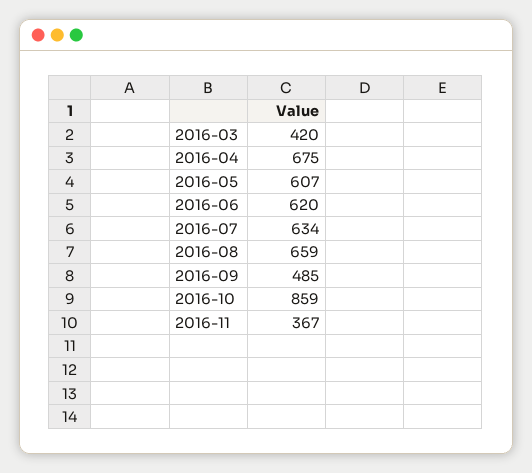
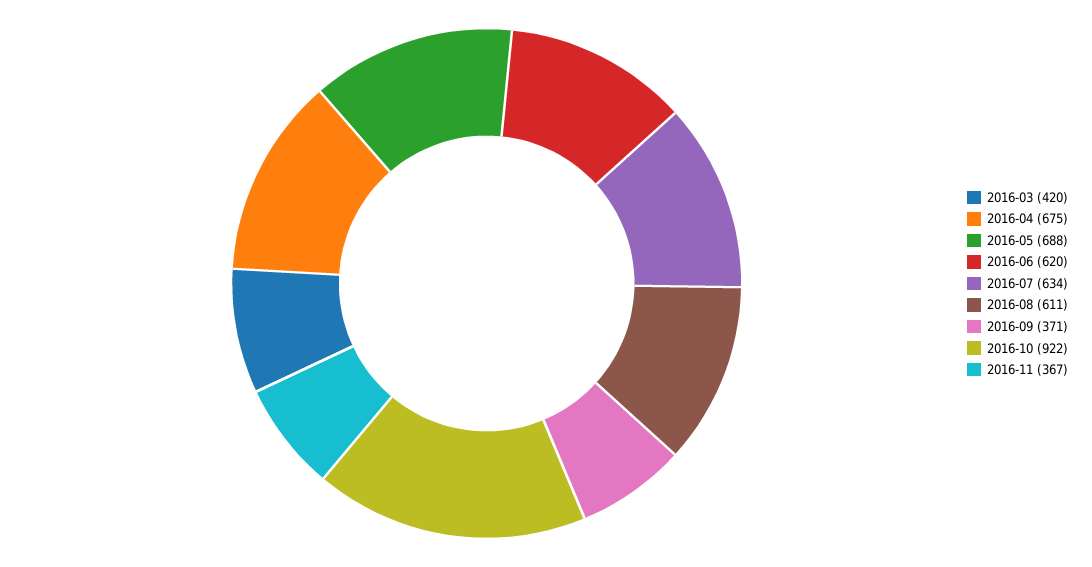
  {
    "2016-03": 420,
    "2016-04": 675,
-   "2016-05": 607,
+   "2016-05": 688,
    "2016-06": 620,
    "2016-07": 634,
-   "2016-08": 659,
+   "2016-08": 611,
-   "2016-09": 485,
+   "2016-09": 371,
-   "2016-10": 859,
+   "2016-10": 922,
    "2016-11": 367
  }

